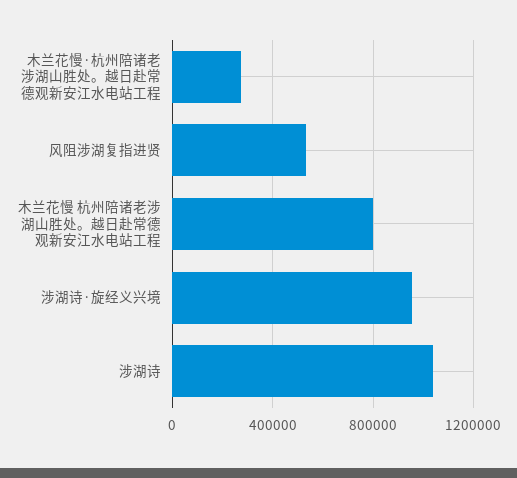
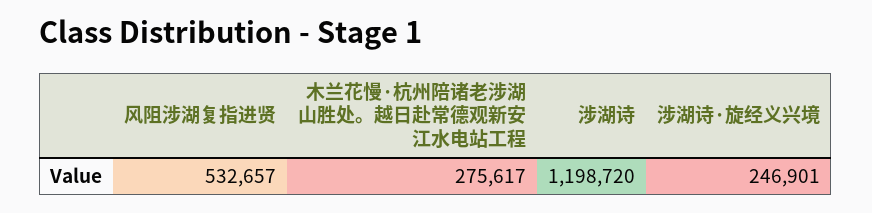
  {
    "木兰花慢·杭州陪诸老涉湖山胜处。越日赴常德观新安江水电站工程": 275617,
    "风阻涉湖复指进贤": 532657,
-   "木兰花慢 杭州陪诸老涉湖山胜处。越日赴常德观新安江水电站工程": 800000,
-   "涉湖诗·旋经义兴境": 950000,
+   "涉湖诗·旋经义兴境": 246901,
-   "涉湖诗": 1050000
+   "涉湖诗": 1198720
  }

